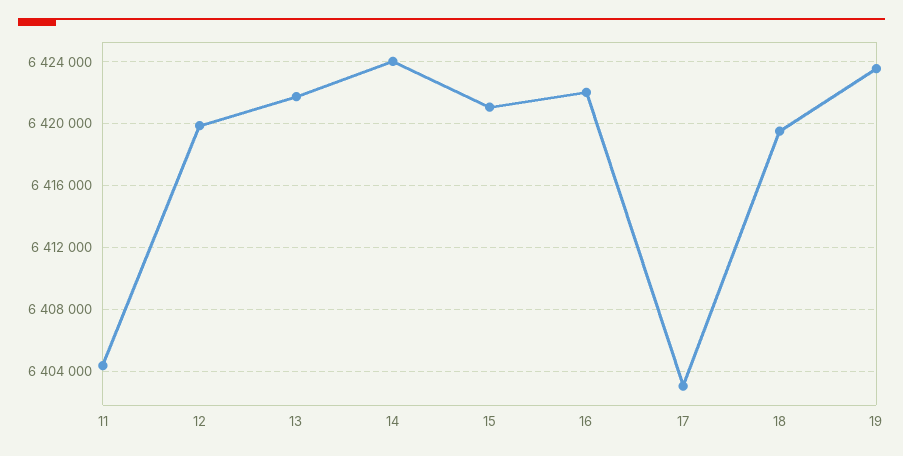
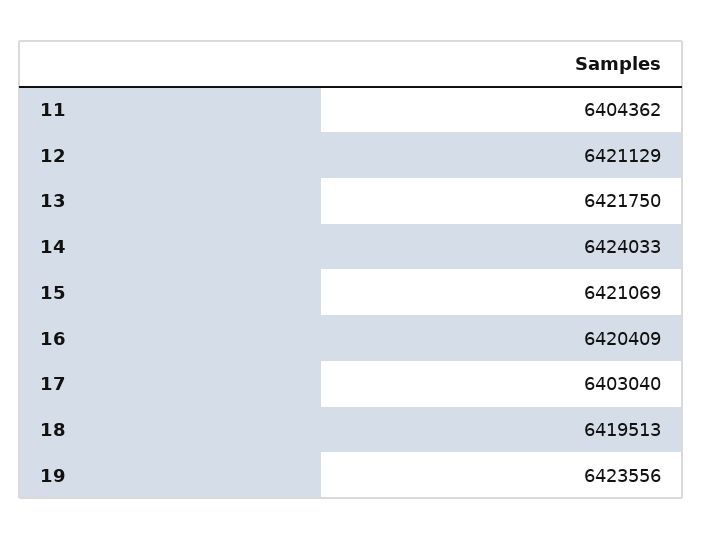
  {
    "11": 6404362,
-   "12": 6420000,
+   "12": 6421129,
    "13": 6421750,
    "14": 6424033,
    "15": 6421069,
-   "16": 6422000,
+   "16": 6420409,
    "17": 6403040,
    "18": 6419513,
    "19": 6423556
  }

